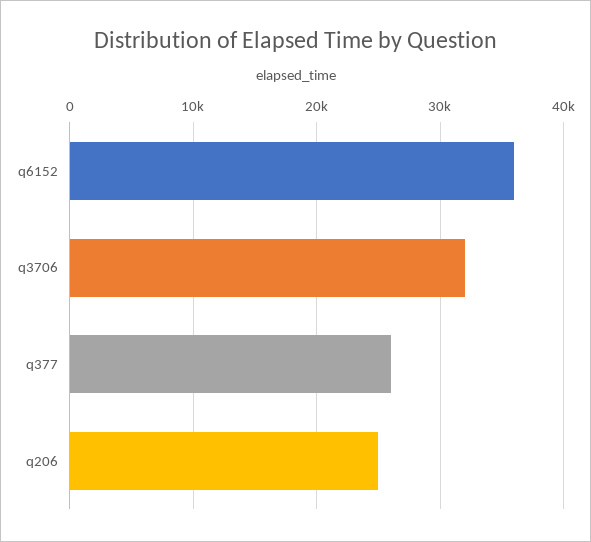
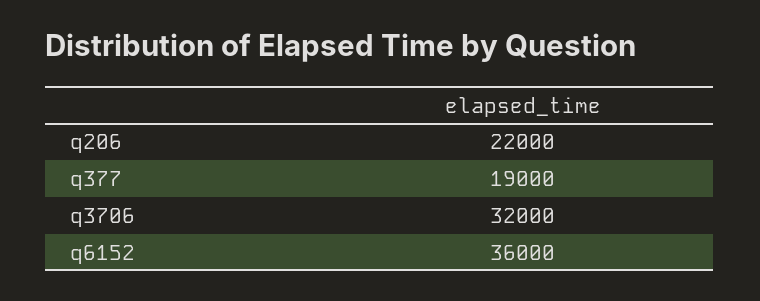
  {
    "q6152": 36000,
    "q3706": 32000,
-   "q377": 26000,
+   "q377": 19000,
-   "q206": 25000
+   "q206": 22000
  }

